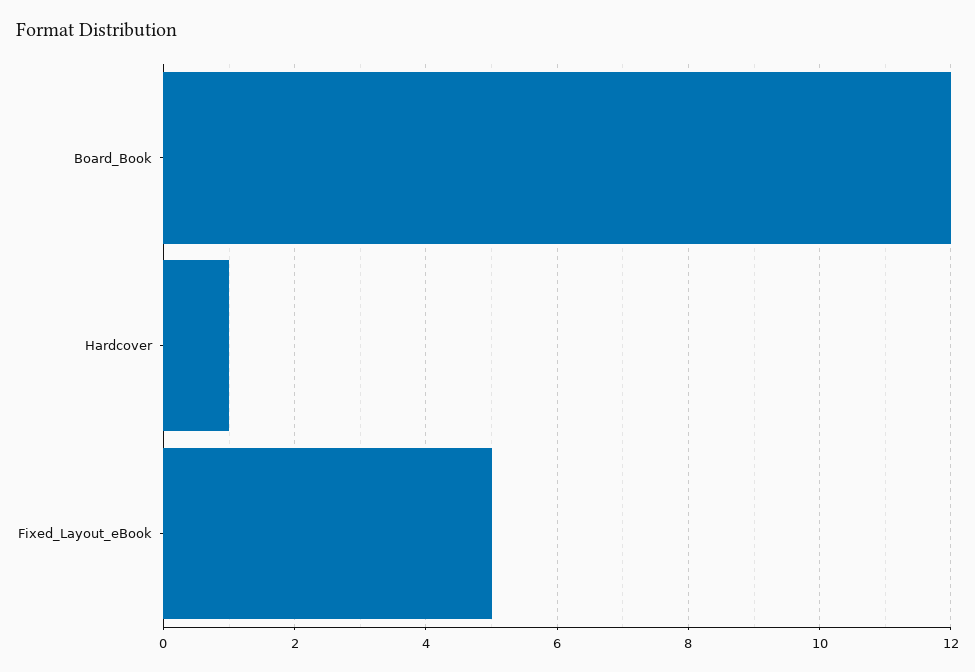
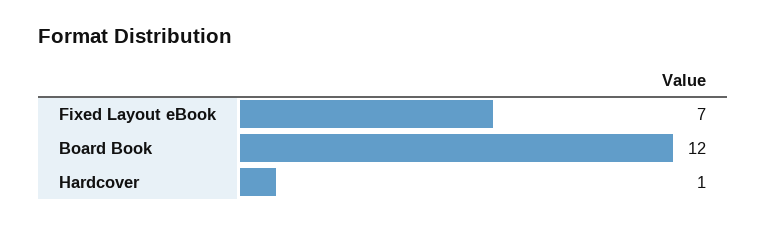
  {
    "Board_Book": 12,
    "Hardcover": 1,
-   "Fixed_Layout_eBook": 5
+   "Fixed_Layout_eBook": 7
  }

